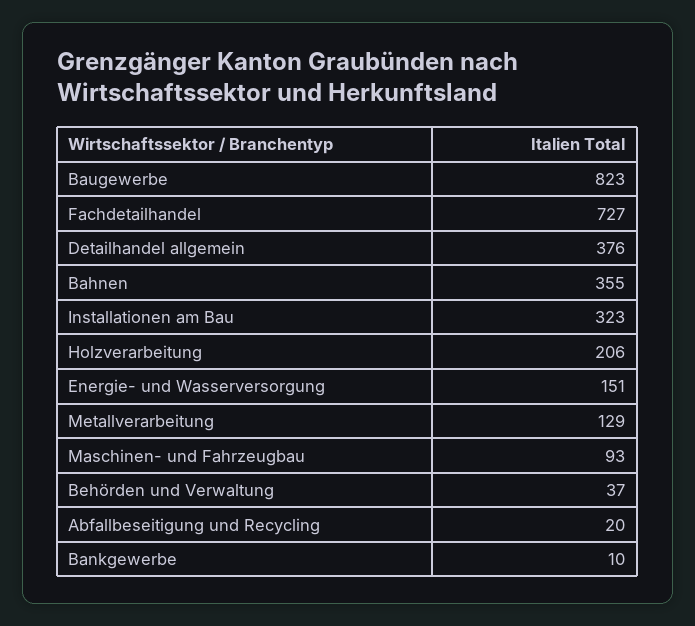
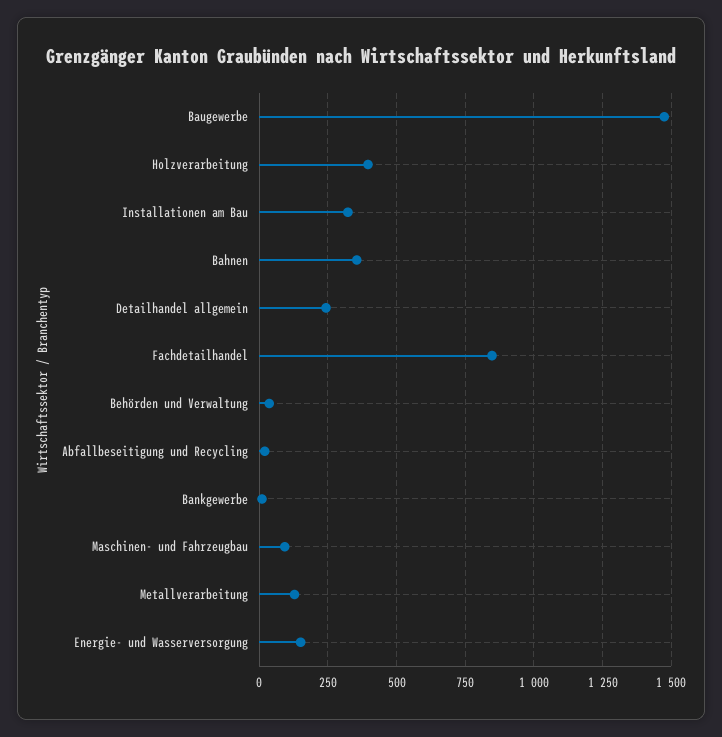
  {
-   "Baugewerbe": 823,
+   "Baugewerbe": 1475,
-   "Fachdetailhandel": 727,
+   "Fachdetailhandel": 850,
-   "Detailhandel allgemein": 376,
+   "Detailhandel allgemein": 250,
    "Bahnen": 355,
    "Installationen am Bau": 323,
-   "Holzverarbeitung": 206,
+   "Holzverarbeitung": 400,
    "Energie- und Wasserversorgung": 151,
    "Metallverarbeitung": 129,
    "Maschinen- und Fahrzeugbau": 93,
    "Behörden und Verwaltung": 37,
    "Abfallbeseitigung und Recycling": 20,
    "Bankgewerbe": 10
  }

